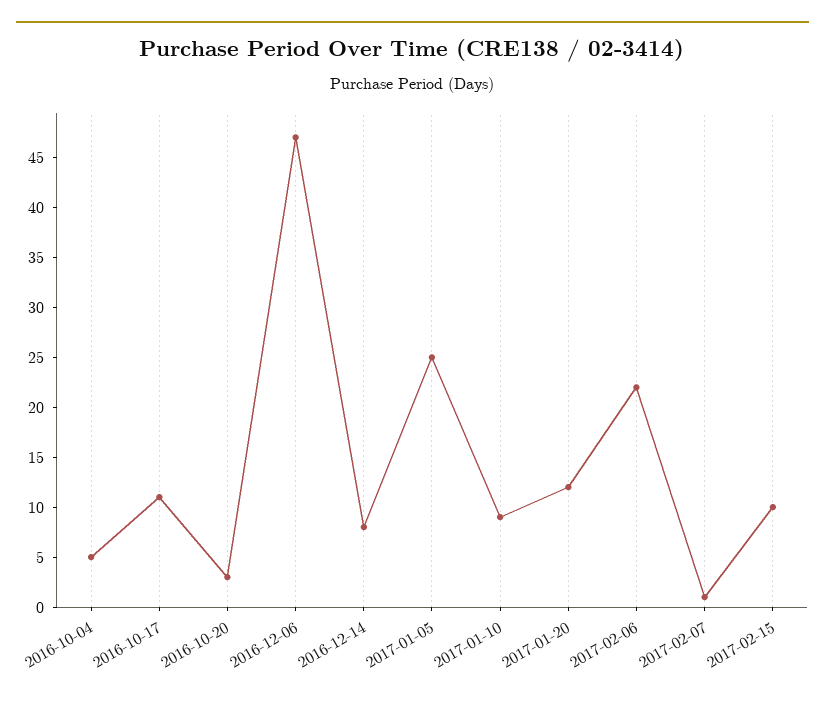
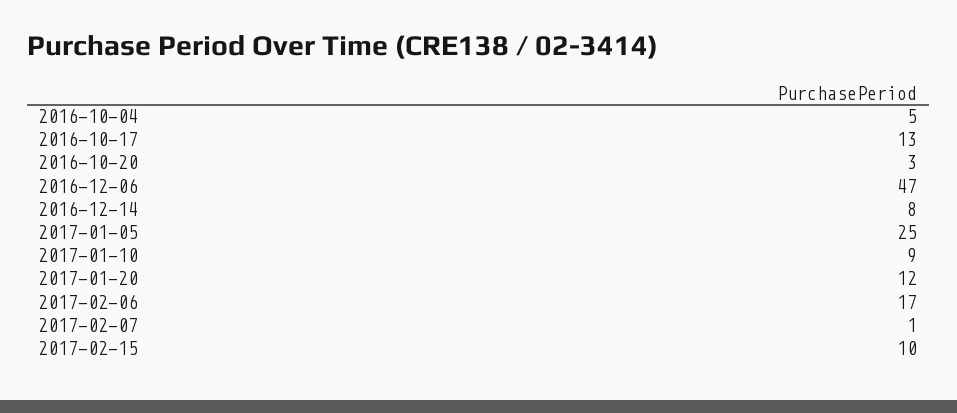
  {
    "2016-10-04": 5,
-   "2016-10-17": 11,
+   "2016-10-17": 13,
    "2016-10-20": 3,
    "2016-12-06": 47,
    "2016-12-14": 8,
    "2017-01-05": 25,
    "2017-01-10": 9,
    "2017-01-20": 12,
-   "2017-02-06": 22,
+   "2017-02-06": 17,
    "2017-02-07": 1,
    "2017-02-15": 10
  }

